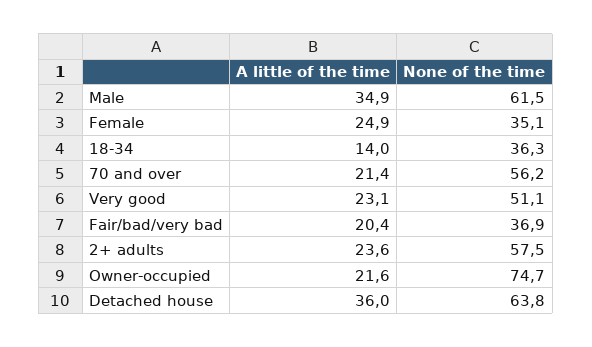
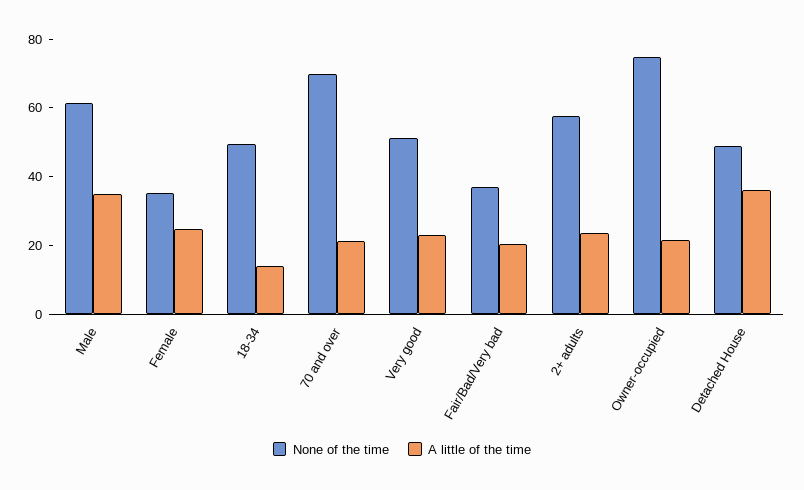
  {
    "A little of the time": {
      "Male": 34.9,
      "Female": 24.9,
      "18-34": 14,
      "70 and over": 21.4,
      "Very good": 23.1,
      "Fair/bad/very bad": 20.4,
      "2+ adults": 23.6,
      "Owner-occupied": 21.6,
      "Detached house": 36
    },
    "None of the time": {
      "Male": 61.5,
      "Female": 35.1,
-     "18-34": 36.3,
+     "18-34": 50,
-     "70 and over": 56.2,
+     "70 and over": 70,
      "Very good": 51.1,
      "Fair/bad/very bad": 36.9,
      "2+ adults": 57.5,
      "Owner-occupied": 74.7,
-     "Detached house": 63.8
+     "Detached house": 50
    }
  }

